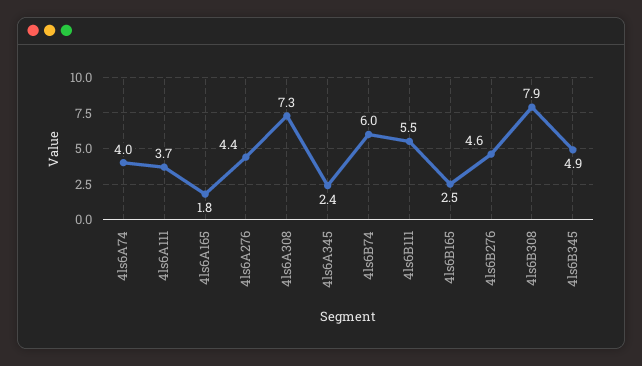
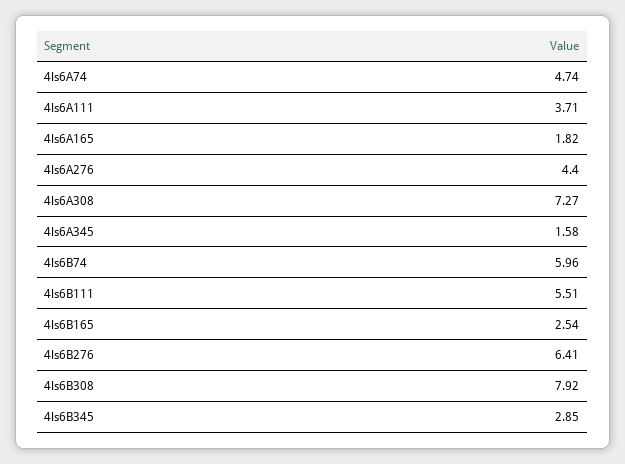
  {
-   "4ls6A74": 4,
+   "4ls6A74": 4.74,
    "4ls6A111": 3.71,
    "4ls6A165": 1.82,
    "4ls6A276": 4.4,
    "4ls6A308": 7.27,
-   "4ls6A345": 2.4,
+   "4ls6A345": 1.58,
    "4ls6B74": 5.96,
    "4ls6B111": 5.51,
    "4ls6B165": 2.54,
-   "4ls6B276": 4.6,
+   "4ls6B276": 6.41,
    "4ls6B308": 7.92,
-   "4ls6B345": 4.9
+   "4ls6B345": 2.85
  }

